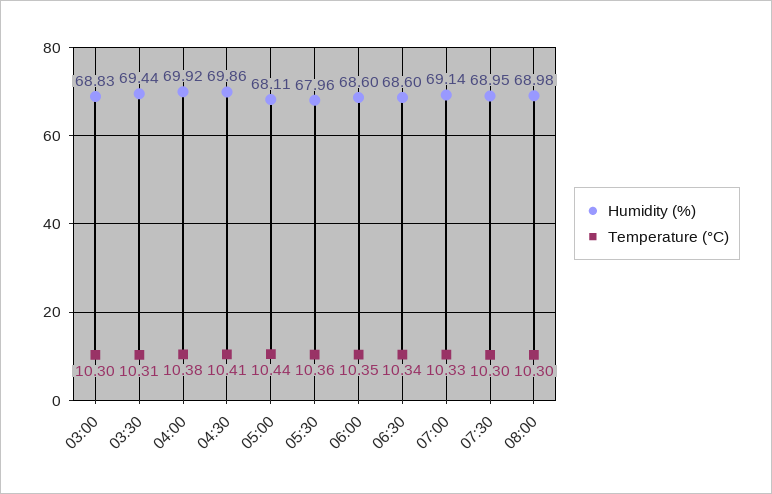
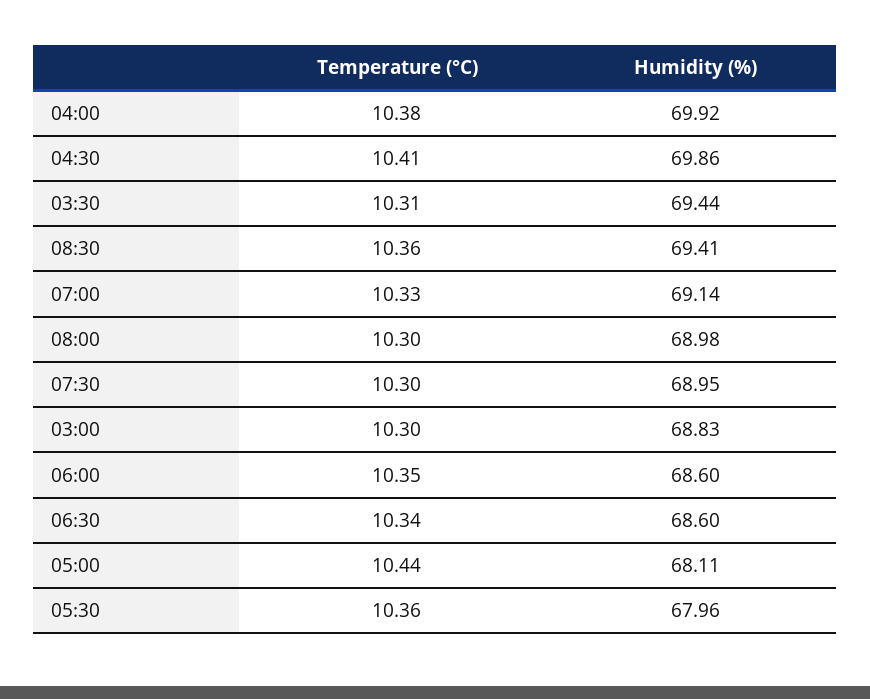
  {
    "Humidity (%)": {
      "03:00": 68.83,
      "03:30": 69.44,
      "04:00": 69.92,
      "04:30": 69.86,
      "05:00": 68.11,
      "05:30": 67.96,
      "06:00": 68.6,
      "06:30": 68.6,
      "07:00": 69.14,
      "07:30": 68.95,
-     "08:00": 68.98
+     "08:00": 68.98,
+     "08:30": 69.41
    },
    "Temperature (°C)": {
      "03:00": 10.3,
      "03:30": 10.31,
      "04:00": 10.38,
      "04:30": 10.41,
      "05:00": 10.44,
      "05:30": 10.36,
      "06:00": 10.35,
      "06:30": 10.34,
      "07:00": 10.33,
      "07:30": 10.3,
-     "08:00": 10.3
+     "08:00": 10.3,
+     "08:30": 10.36
    }
  }

